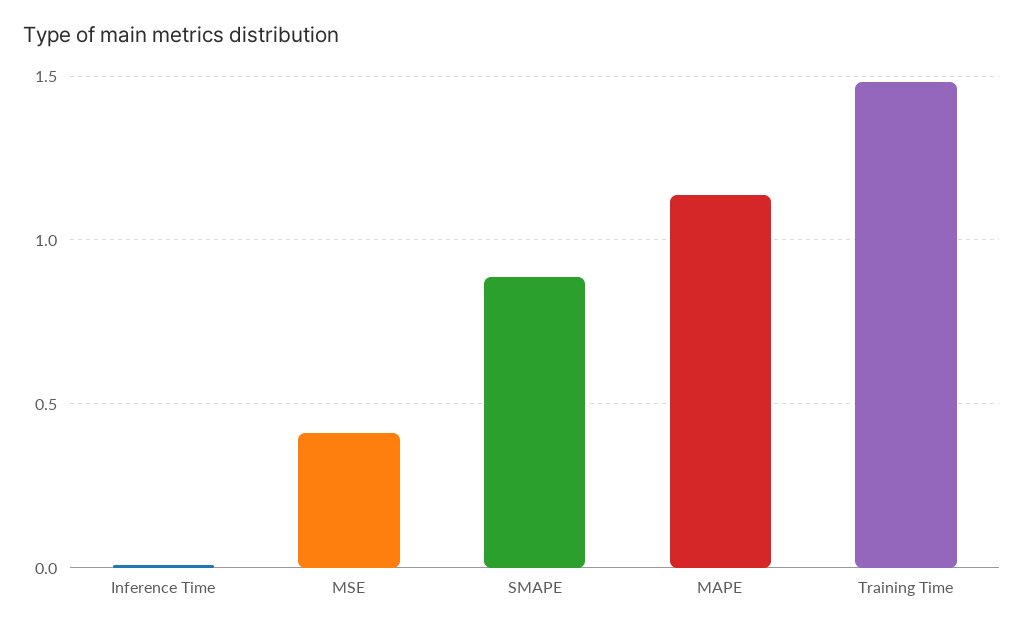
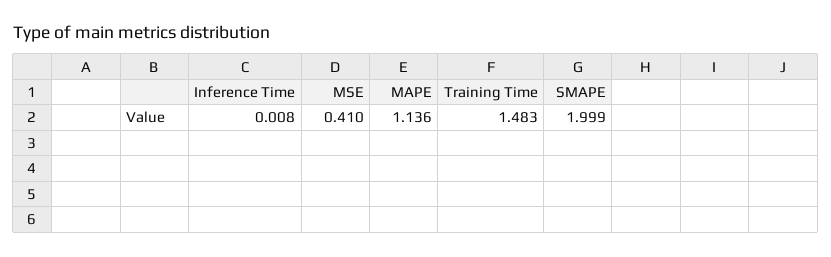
  {
    "Inference Time": 0.008,
    "MSE": 0.41,
-   "SMAPE": 0.9,
+   "SMAPE": 1.999,
    "MAPE": 1.136,
    "Training Time": 1.483
  }

